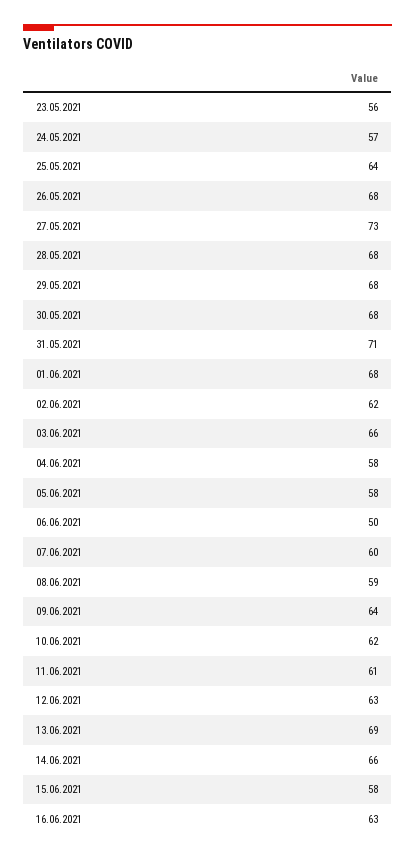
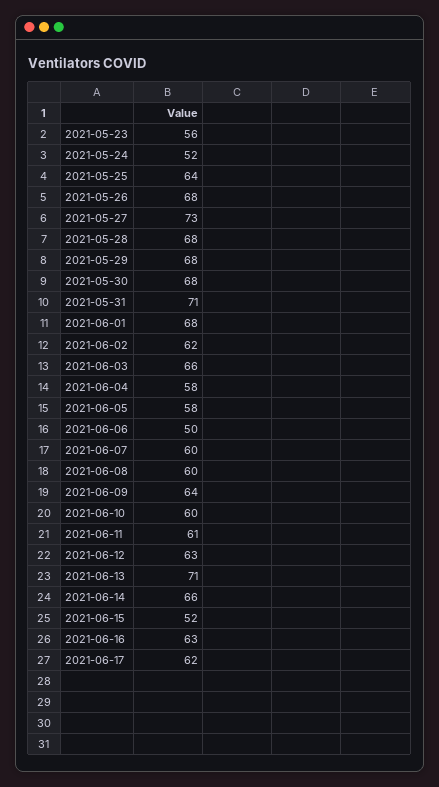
  {
    "23.05.2021": 56,
-   "24.05.2021": 57,
+   "24.05.2021": 52,
    "25.05.2021": 64,
    "26.05.2021": 68,
    "27.05.2021": 73,
    "28.05.2021": 68,
    "29.05.2021": 68,
    "30.05.2021": 68,
    "31.05.2021": 71,
    "01.06.2021": 68,
    "02.06.2021": 62,
    "03.06.2021": 66,
    "04.06.2021": 58,
    "05.06.2021": 58,
    "06.06.2021": 50,
    "07.06.2021": 60,
-   "08.06.2021": 59,
+   "08.06.2021": 60,
    "09.06.2021": 64,
-   "10.06.2021": 62,
+   "10.06.2021": 60,
    "11.06.2021": 61,
    "12.06.2021": 63,
-   "13.06.2021": 69,
+   "13.06.2021": 71,
    "14.06.2021": 66,
-   "15.06.2021": 58,
+   "15.06.2021": 52,
-   "16.06.2021": 63
+   "16.06.2021": 63,
+   "2021-06-17": 62
  }

